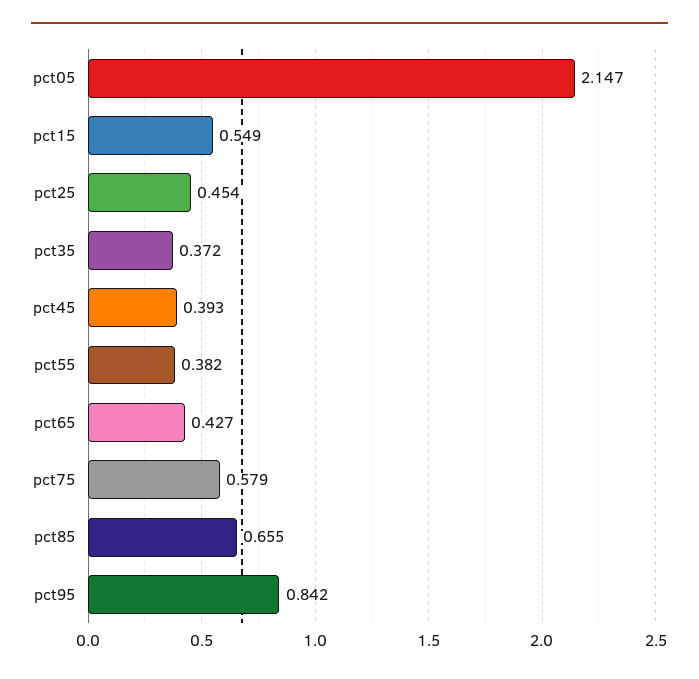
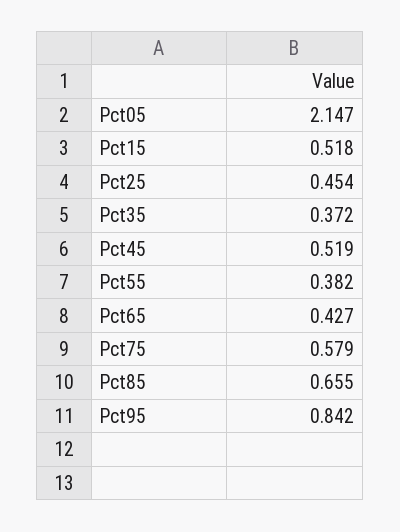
  {
    "pct05": 2.147,
-   "pct15": 0.549,
+   "pct15": 0.518,
    "pct25": 0.454,
    "pct35": 0.372,
-   "pct45": 0.393,
+   "pct45": 0.519,
    "pct55": 0.382,
    "pct65": 0.427,
    "pct75": 0.579,
    "pct85": 0.655,
    "pct95": 0.842
  }

